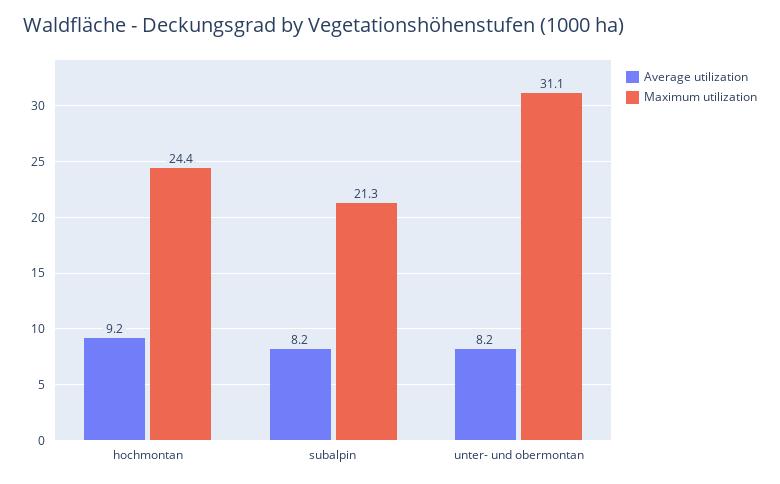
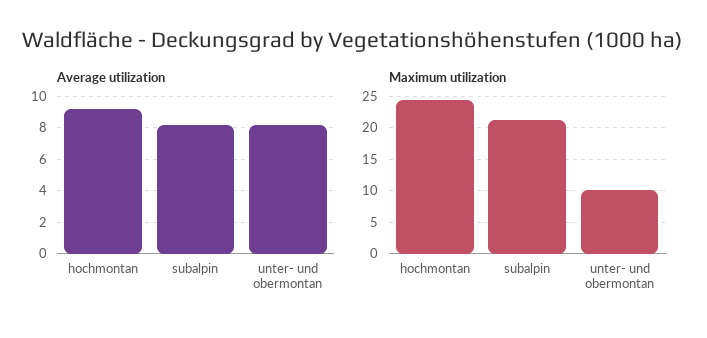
  {
    "Average utilization": {
      "hochmontan": 9.2,
      "subalpin": 8.2,
      "unter- und obermontan": 8.2
    },
    "Maximum utilization": {
      "hochmontan": 24.4,
      "subalpin": 21.3,
-     "unter- und obermontan": 31.1
+     "unter- und obermontan": 10
    }
  }

